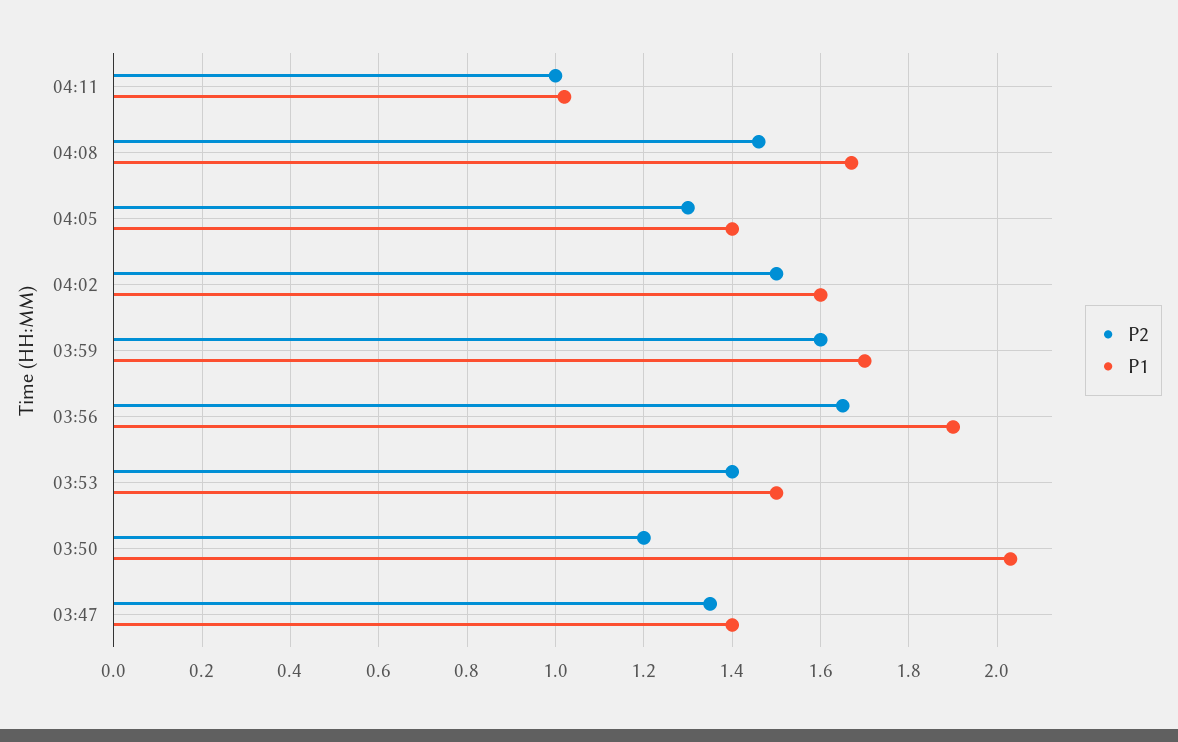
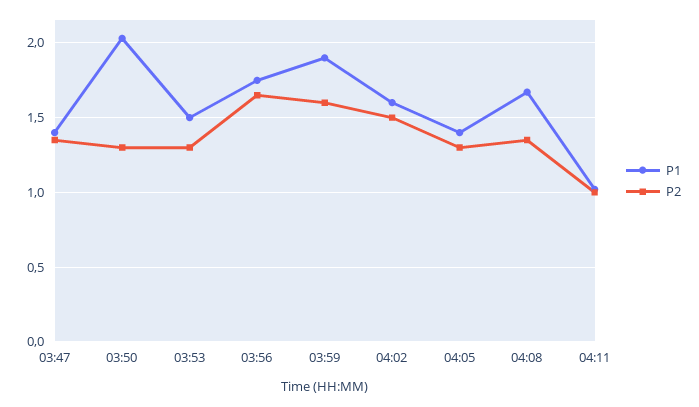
  {
    "P2": {
      "04:11": 1,
-     "04:08": 1.45,
+     "04:08": 1.35,
      "04:05": 1.3,
      "04:02": 1.5,
      "03:59": 1.6,
      "03:56": 1.65,
-     "03:53": 1.4,
+     "03:53": 1.3,
-     "03:50": 1.2,
+     "03:50": 1.3,
      "03:47": 1.35
    },
    "P1": {
      "04:11": 1,
      "04:08": 1.65,
      "04:05": 1.4,
      "04:02": 1.6,
-     "03:59": 1.7,
+     "03:59": 1.9,
-     "03:56": 1.9,
+     "03:56": 1.75,
      "03:53": 1.5,
      "03:50": 2.05,
      "03:47": 1.4
    }
  }

